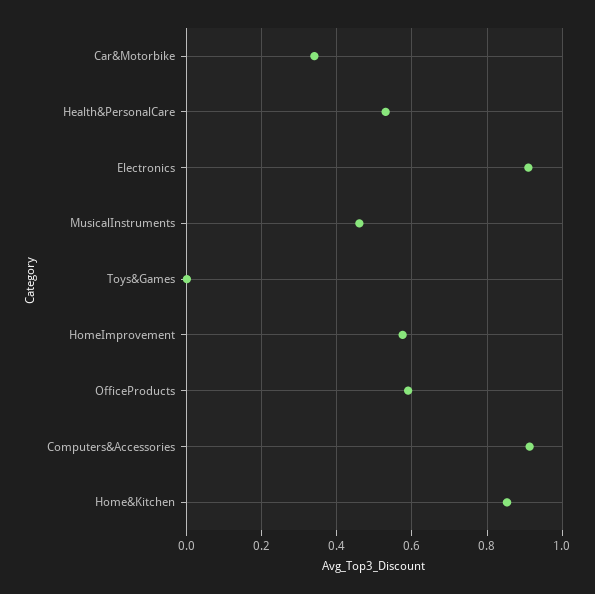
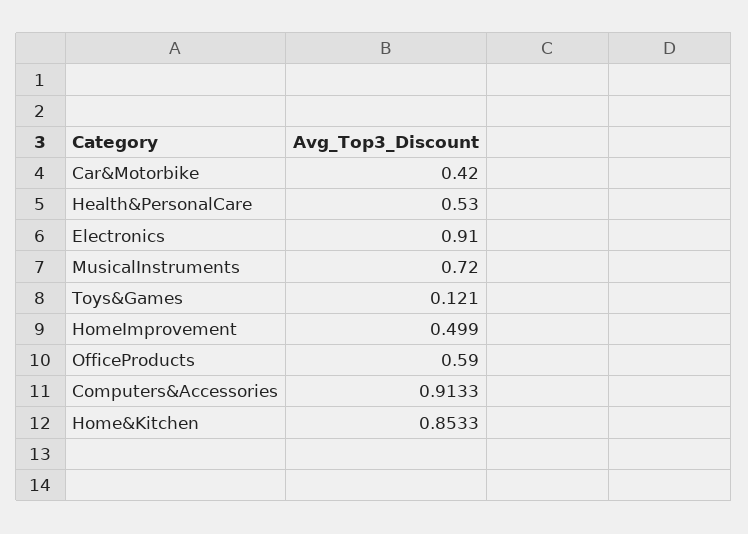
  {
-   "Car&Motorbike": 0.34,
+   "Car&Motorbike": 0.42,
    "Health&PersonalCare": 0.53,
    "Electronics": 0.91,
-   "MusicalInstruments": 0.46,
+   "MusicalInstruments": 0.72,
-   "Toys&Games": 0,
+   "Toys&Games": 0.121,
-   "HomeImprovement": 0.58,
+   "HomeImprovement": 0.499,
    "OfficeProducts": 0.59,
    "Computers&Accessories": 0.9133,
    "Home&Kitchen": 0.8533
  }

